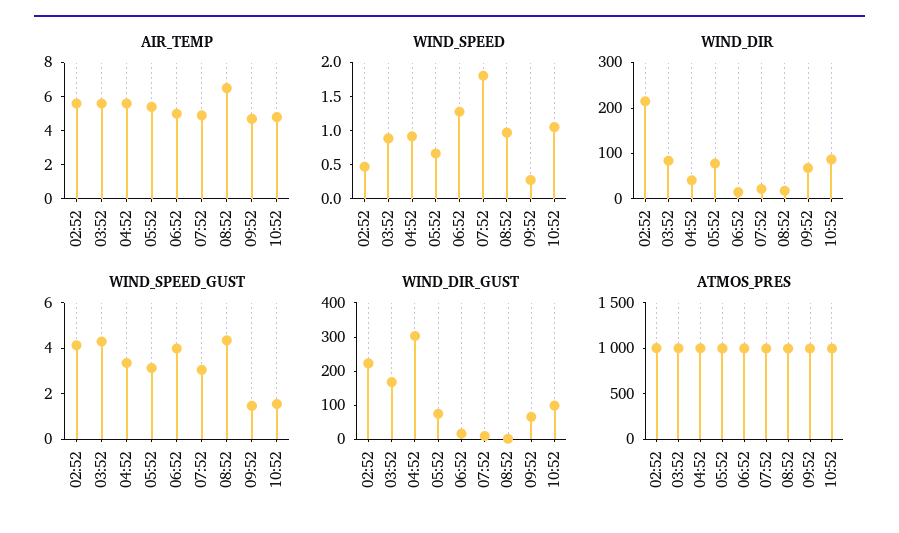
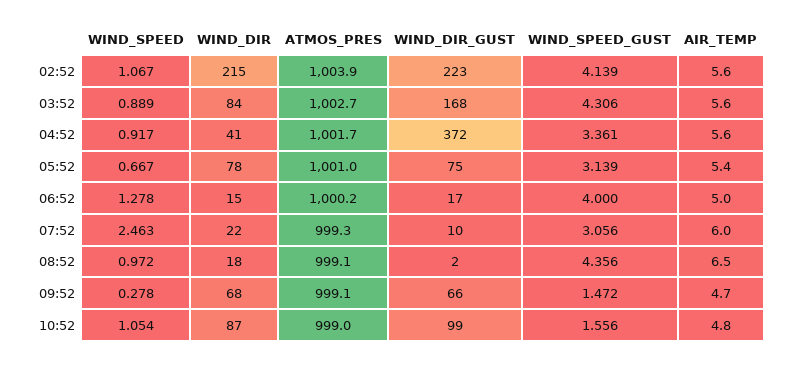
  {
    "AIR_TEMP": {
      "02:52": 5.6,
      "03:52": 5.6,
      "04:52": 5.6,
      "05:52": 5.4,
      "06:52": 5,
-     "07:52": 5,
+     "07:52": 6,
      "08:52": 6.5,
      "09:52": 4.7,
      "10:52": 4.8
    },
    "WIND_SPEED": {
-     "02:52": 0.5,
+     "02:52": 1.067,
      "03:52": 0.889,
      "04:52": 0.917,
      "05:52": 0.667,
      "06:52": 1.278,
-     "07:52": 1.75,
+     "07:52": 2.463,
      "08:52": 0.972,
      "09:52": 0.278,
      "10:52": 1.054
    },
    "WIND_DIR": {
      "02:52": 215,
      "03:52": 84,
      "04:52": 41,
      "05:52": 78,
      "06:52": 15,
      "07:52": 22,
      "08:52": 18,
      "09:52": 68,
      "10:52": 87
    },
    "WIND_SPEED_GUST": {
      "02:52": 4.139,
      "03:52": 4.306,
      "04:52": 3.361,
      "05:52": 3.139,
      "06:52": 4,
      "07:52": 3.056,
      "08:52": 4.356,
      "09:52": 1.472,
      "10:52": 1.556
    },
    "WIND_DIR_GUST": {
      "02:52": 223,
      "03:52": 168,
-     "04:52": 300,
+     "04:52": 372,
      "05:52": 75,
      "06:52": 17,
      "07:52": 10,
      "08:52": 2,
      "09:52": 66,
      "10:52": 99
    },
    "ATMOS_PRES": {
      "02:52": 1003.9,
      "03:52": 1002.7,
      "04:52": 1001.7,
      "05:52": 1001,
      "06:52": 1000.2,
      "07:52": 999.3,
      "08:52": 999.1,
      "09:52": 999.1,
      "10:52": 999
    }
  }

